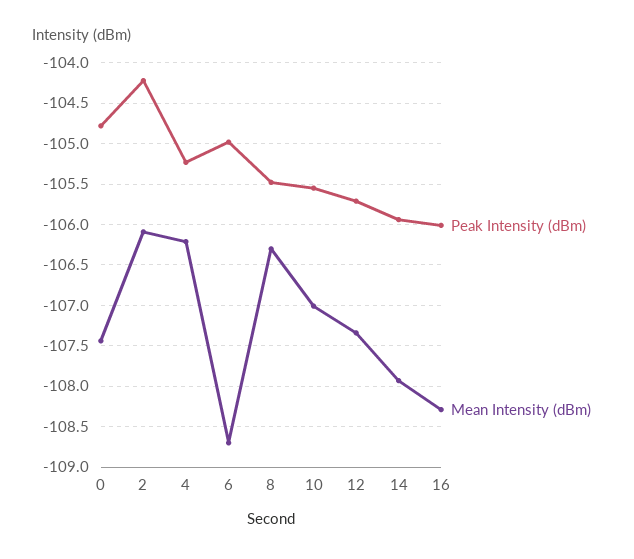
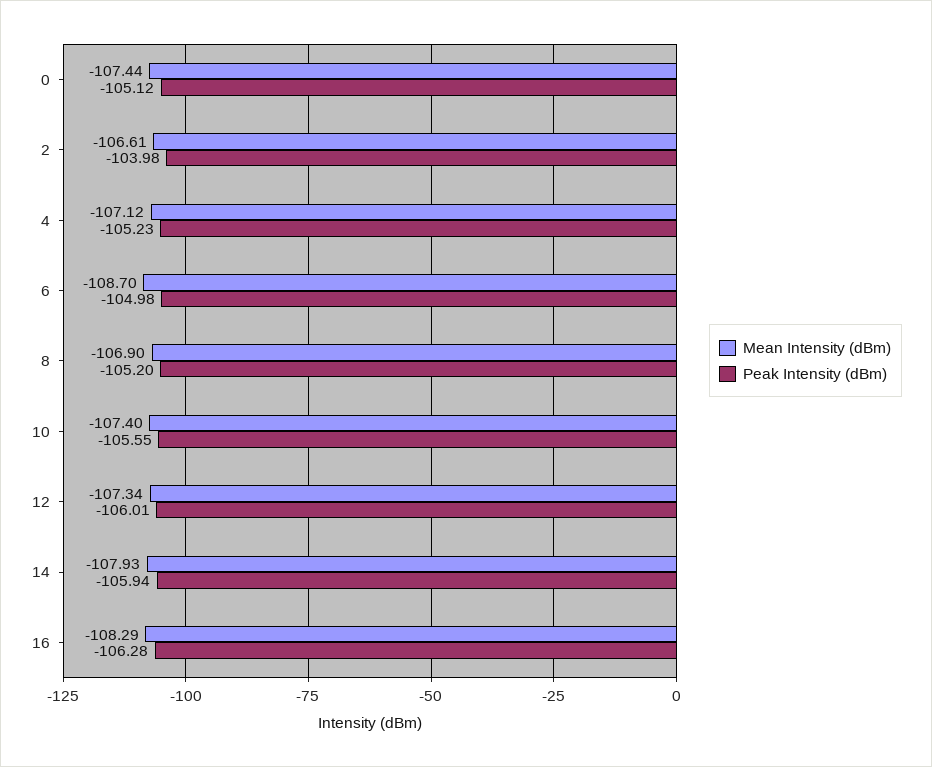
  {
    "Peak Intensity (dBm)": {
-     "0": -104.8,
+     "0": -105.12,
-     "2": -104.2,
+     "2": -103.98,
      "4": -105.23,
      "6": -104.98,
-     "8": -105.5,
+     "8": -105.2,
      "10": -105.55,
-     "12": -105.7,
+     "12": -106.01,
      "14": -105.94,
-     "16": -106
+     "16": -106.28
    },
    "Mean Intensity (dBm)": {
      "0": -107.44,
-     "2": -106.1,
+     "2": -106.61,
-     "4": -106.2,
+     "4": -107.12,
      "6": -108.7,
-     "8": -106.3,
+     "8": -106.9,
-     "10": -107,
+     "10": -107.4,
      "12": -107.34,
      "14": -107.93,
      "16": -108.29
    }
  }

